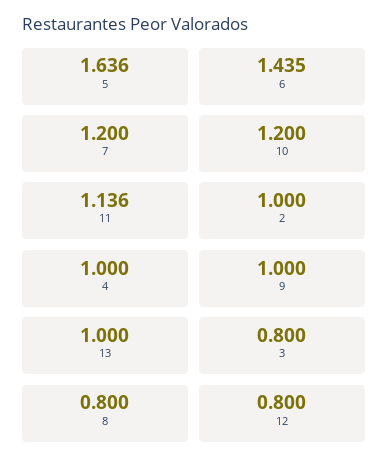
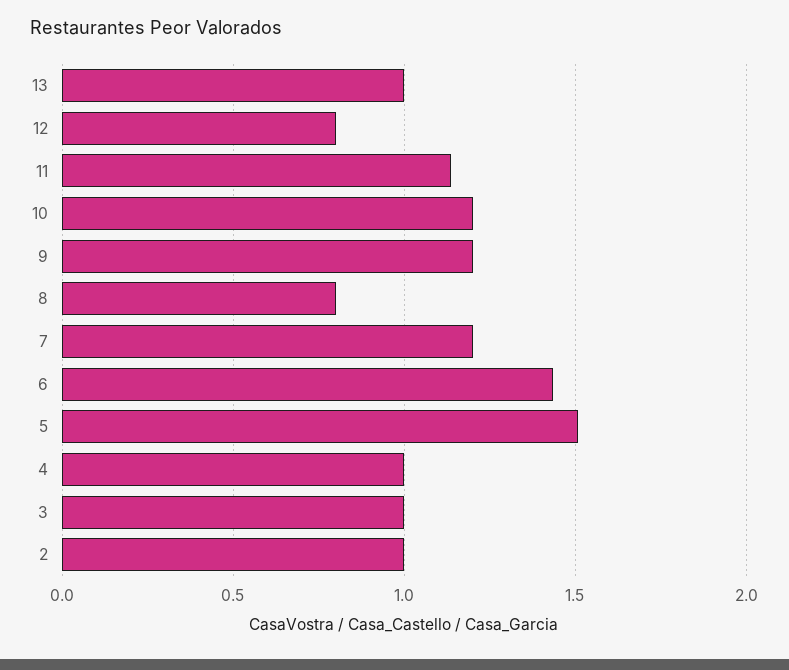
  {
-   "5": 1.636,
+   "5": 1.5,
    "6": 1.435,
    "7": 1.2,
    "10": 1.2,
    "11": 1.136,
    "2": 1,
    "4": 1,
-   "9": 1,
+   "9": 1.2,
    "13": 1,
-   "3": 0.8,
+   "3": 1,
    "8": 0.8,
    "12": 0.8
  }

